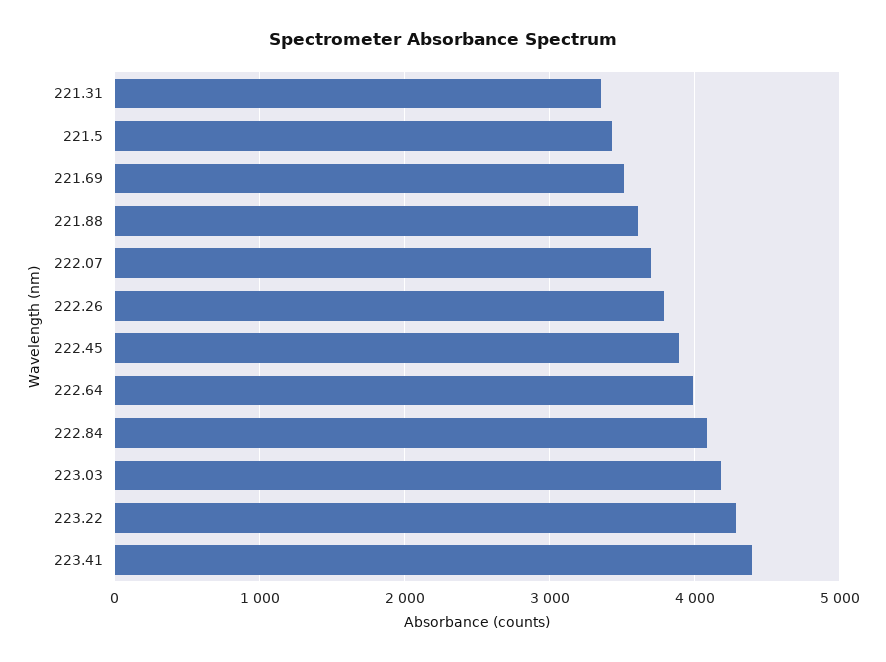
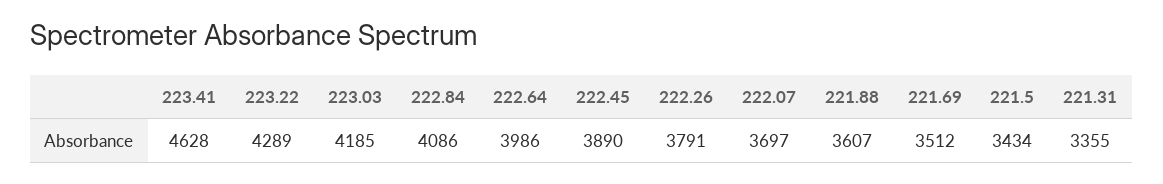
  {
    "221.31": 3355,
    "221.5": 3434,
    "221.69": 3512,
    "221.88": 3607,
    "222.07": 3697,
    "222.26": 3791,
    "222.45": 3890,
    "222.64": 3986,
    "222.84": 4086,
    "223.03": 4185,
    "223.22": 4289,
-   "223.41": 4400
+   "223.41": 4628
  }

